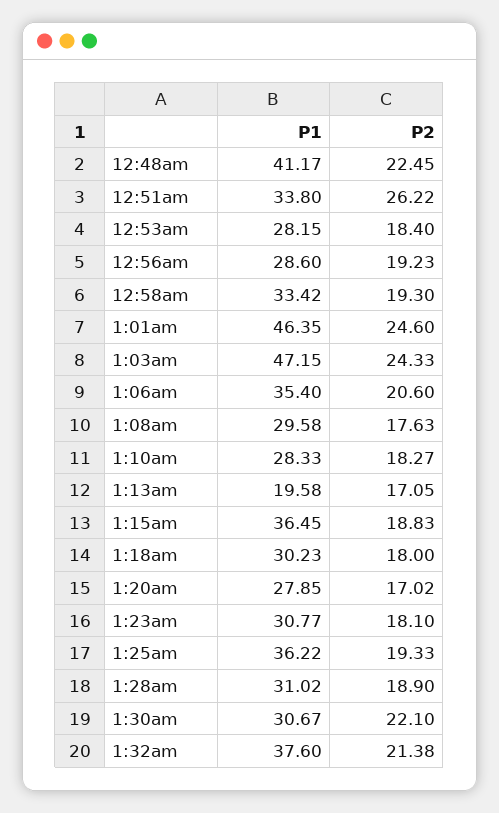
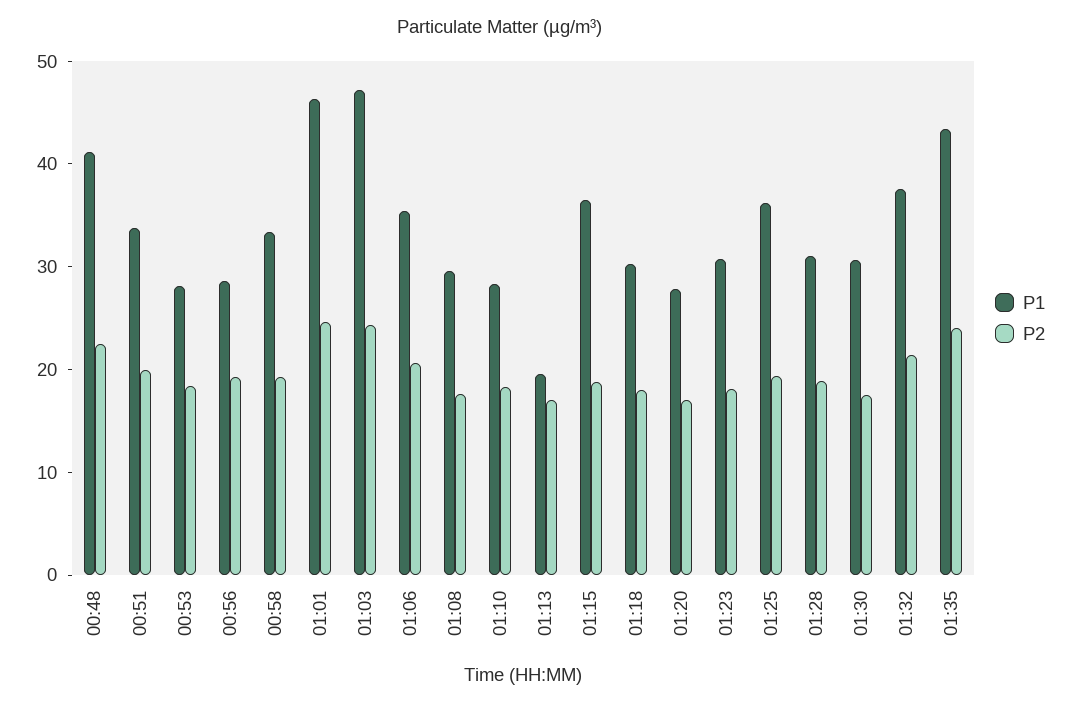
  {
    "P1": {
      "12:48am": 41.17,
      "12:51am": 33.8,
      "12:53am": 28.15,
      "12:56am": 28.6,
      "12:58am": 33.42,
      "1:01am": 46.35,
      "1:03am": 47.15,
      "1:06am": 35.4,
      "1:08am": 29.58,
      "1:10am": 28.33,
      "1:13am": 19.58,
      "1:15am": 36.45,
      "1:18am": 30.23,
      "1:20am": 27.85,
      "1:23am": 30.77,
      "1:25am": 36.22,
      "1:28am": 31.02,
      "1:30am": 30.67,
-     "1:32am": 37.6
+     "1:32am": 37.6,
+     "01:35": 44
    },
    "P2": {
      "12:48am": 22.45,
-     "12:51am": 26.22,
+     "12:51am": 20,
      "12:53am": 18.4,
      "12:56am": 19.23,
      "12:58am": 19.3,
      "1:01am": 24.6,
      "1:03am": 24.33,
      "1:06am": 20.6,
      "1:08am": 17.63,
      "1:10am": 18.27,
      "1:13am": 17.05,
      "1:15am": 18.83,
      "1:18am": 18,
      "1:20am": 17.02,
      "1:23am": 18.1,
      "1:25am": 19.33,
      "1:28am": 18.9,
-     "1:30am": 22.1,
+     "1:30am": 18,
-     "1:32am": 21.38
+     "1:32am": 21.38,
+     "01:35": 24
    }
  }

